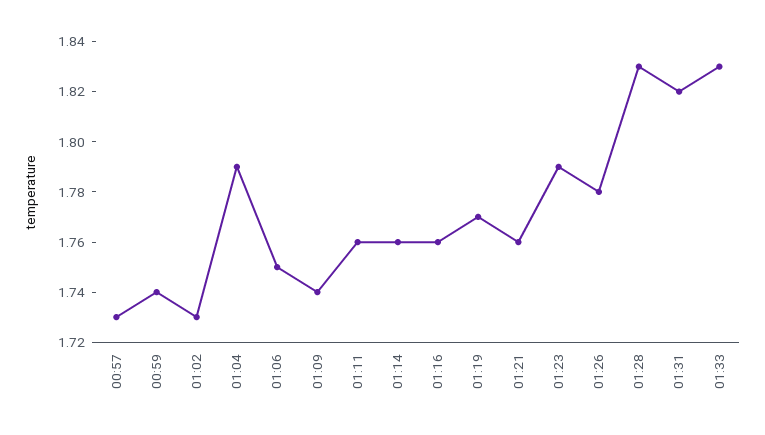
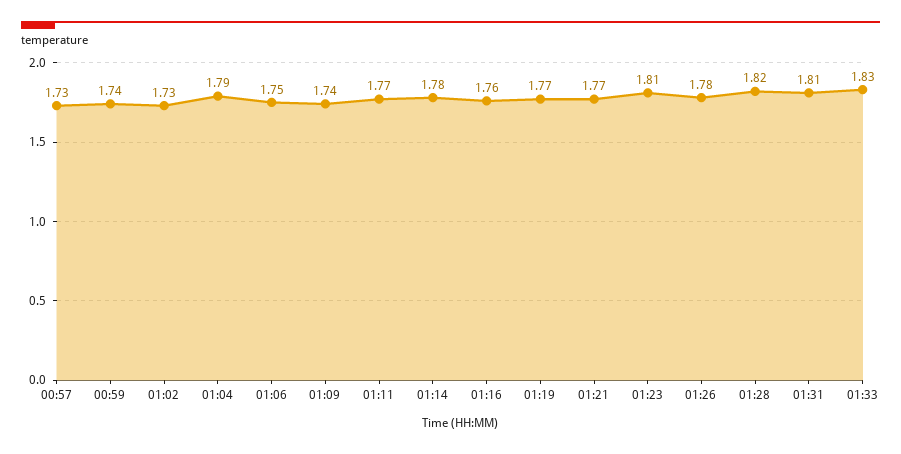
  {
    "00:57": 1.73,
    "00:59": 1.74,
    "01:02": 1.73,
    "01:04": 1.79,
    "01:06": 1.75,
    "01:09": 1.74,
-   "01:11": 1.76,
+   "01:11": 1.77,
-   "01:14": 1.76,
+   "01:14": 1.78,
    "01:16": 1.76,
    "01:19": 1.77,
-   "01:21": 1.76,
+   "01:21": 1.77,
-   "01:23": 1.79,
+   "01:23": 1.81,
    "01:26": 1.78,
-   "01:28": 1.83,
+   "01:28": 1.82,
-   "01:31": 1.82,
+   "01:31": 1.81,
    "01:33": 1.83
  }

